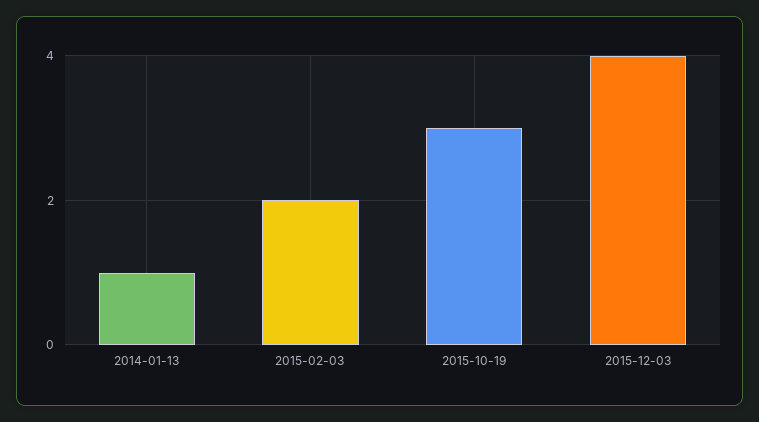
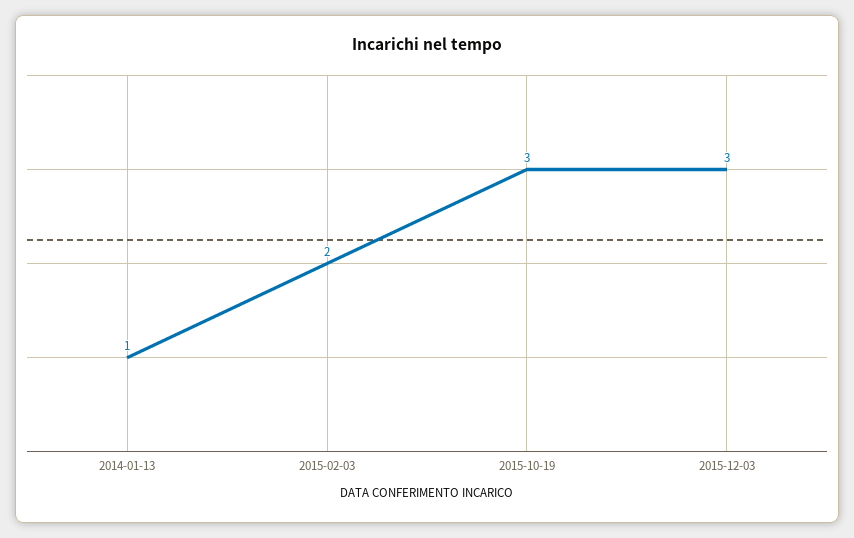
  {
    "2014-01-13": 1,
    "2015-02-03": 2,
    "2015-10-19": 3,
-   "2015-12-03": 4
+   "2015-12-03": 3
  }

